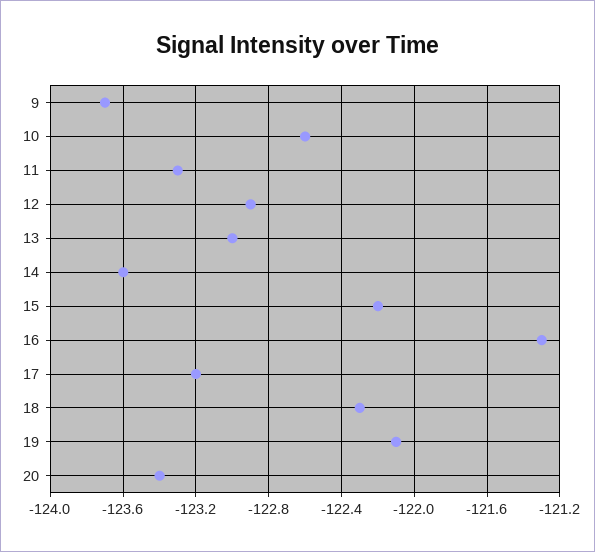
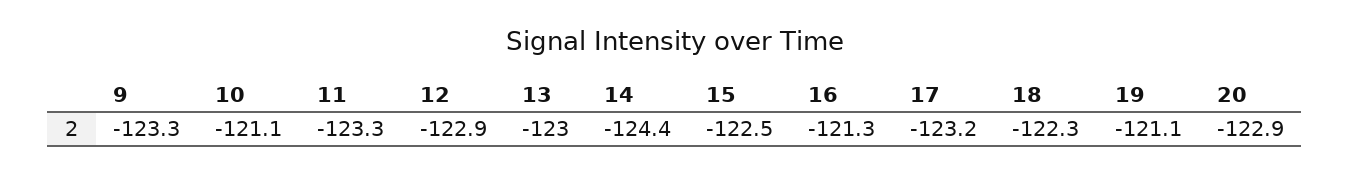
  {
-   "9": -123.7,
+   "9": -123.3,
-   "10": -122.6,
+   "10": -121.1,
    "11": -123.3,
    "12": -122.9,
    "13": -123,
-   "14": -123.6,
+   "14": -124.4,
-   "15": -122.2,
+   "15": -122.5,
    "16": -121.3,
    "17": -123.2,
    "18": -122.3,
-   "19": -122.1,
+   "19": -121.1,
-   "20": -123.4
+   "20": -122.9
  }

